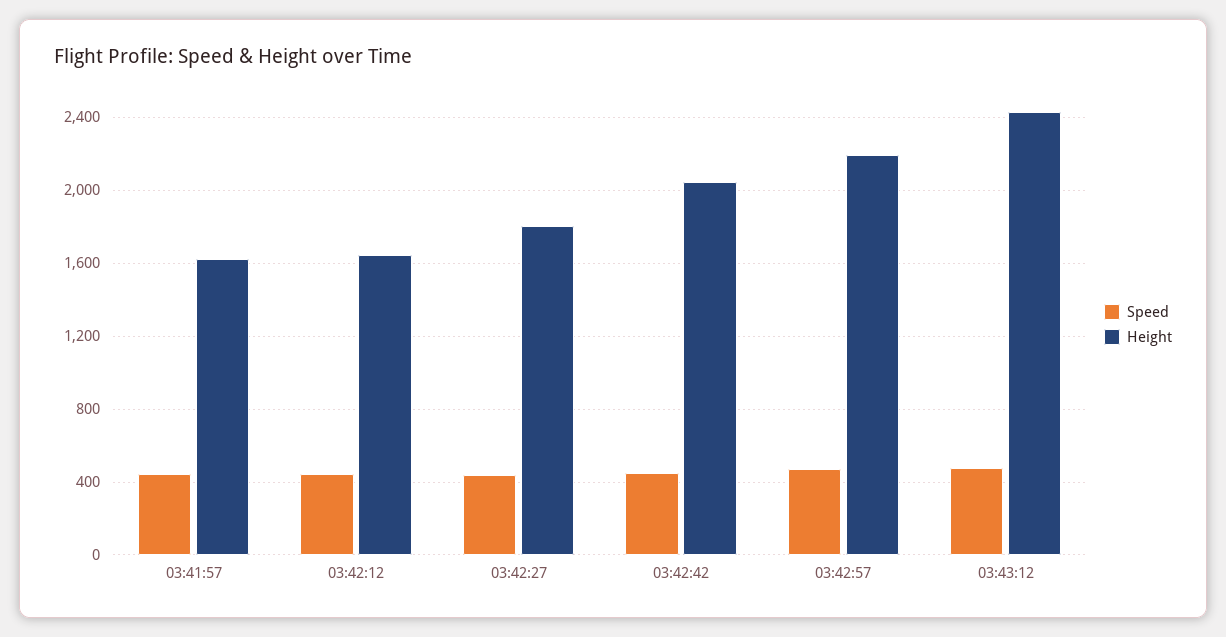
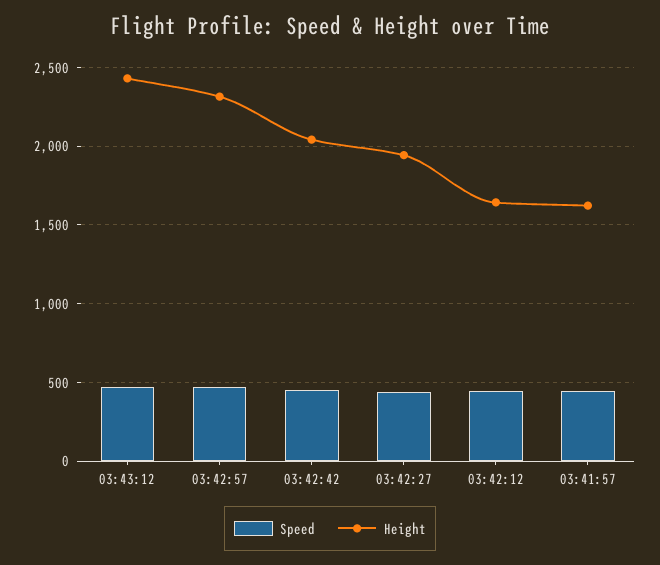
  {
    "Speed": {
      "03:41:57": 450,
      "03:42:12": 450,
      "03:42:27": 450,
      "03:42:42": 450,
      "03:42:57": 450,
      "03:43:12": 450
    },
    "Height": {
      "03:41:57": 1600,
      "03:42:12": 1650,
-     "03:42:27": 1800,
+     "03:42:27": 1950,
      "03:42:42": 2050,
-     "03:42:57": 2200,
+     "03:42:57": 2300,
      "03:43:12": 2450
    }
  }

